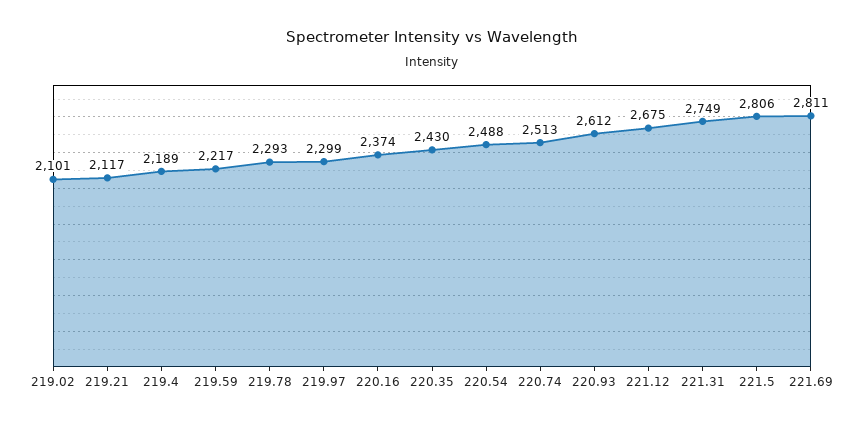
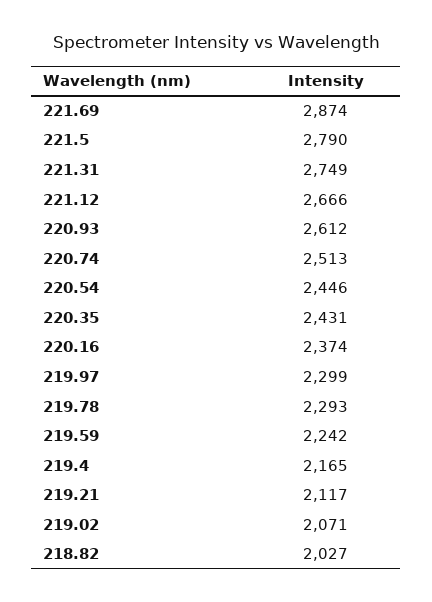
  {
-   "219.02": 2101,
+   "219.02": 2071,
    "219.21": 2117,
-   "219.4": 2189,
+   "219.4": 2165,
-   "219.59": 2217,
+   "219.59": 2242,
    "219.78": 2293,
    "219.97": 2299,
    "220.16": 2374,
-   "220.35": 2430,
+   "220.35": 2431,
-   "220.54": 2488,
+   "220.54": 2446,
    "220.74": 2513,
    "220.93": 2612,
-   "221.12": 2675,
+   "221.12": 2666,
    "221.31": 2749,
-   "221.5": 2806,
+   "221.5": 2790,
-   "221.69": 2811
+   "221.69": 2874,
+   "218.82": 2027
  }

